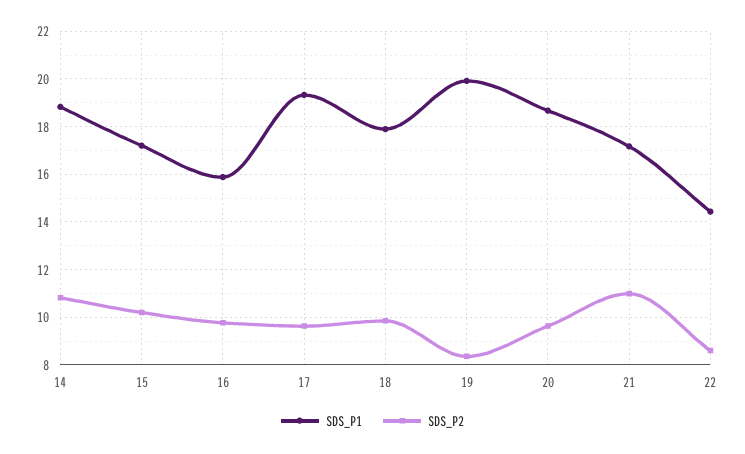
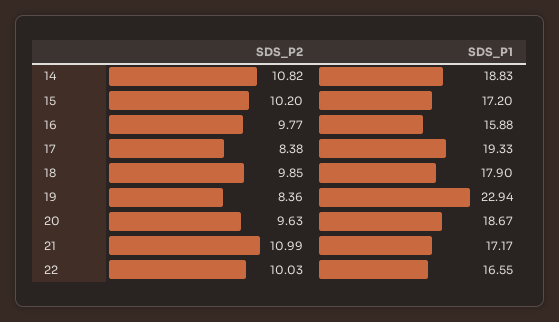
  {
    "SDS_P1": {
      "14": 18.83,
      "15": 17.2,
      "16": 15.88,
      "17": 19.33,
      "18": 17.9,
-     "19": 20,
+     "19": 22.94,
      "20": 18.67,
      "21": 17.17,
-     "22": 14.5
+     "22": 16.55
    },
    "SDS_P2": {
      "14": 10.82,
      "15": 10.2,
      "16": 9.77,
-     "17": 9.5,
+     "17": 8.38,
      "18": 9.85,
      "19": 8.36,
      "20": 9.63,
      "21": 10.99,
-     "22": 8.5
+     "22": 10.03
    }
  }

